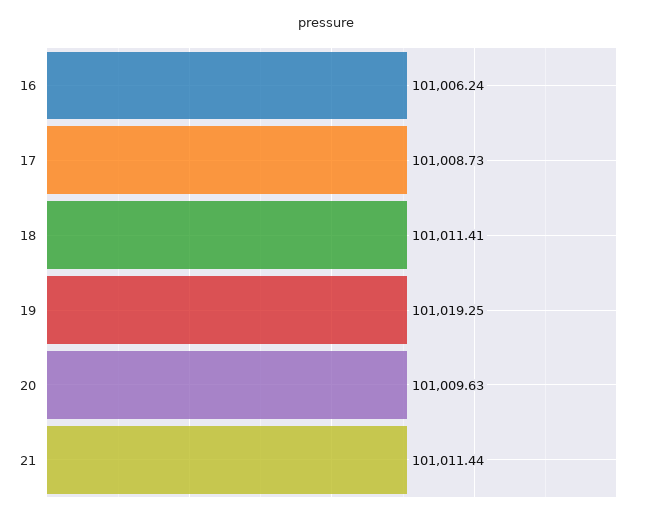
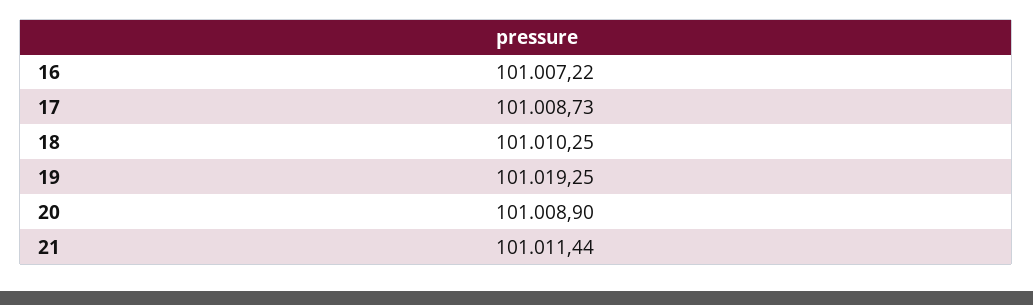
  {
-   "16": 101006.24,
+   "16": 101007.22,
    "17": 101008.73,
-   "18": 101011.41,
+   "18": 101010.25,
    "19": 101019.25,
-   "20": 101009.63,
+   "20": 101008.9,
    "21": 101011.44
  }

